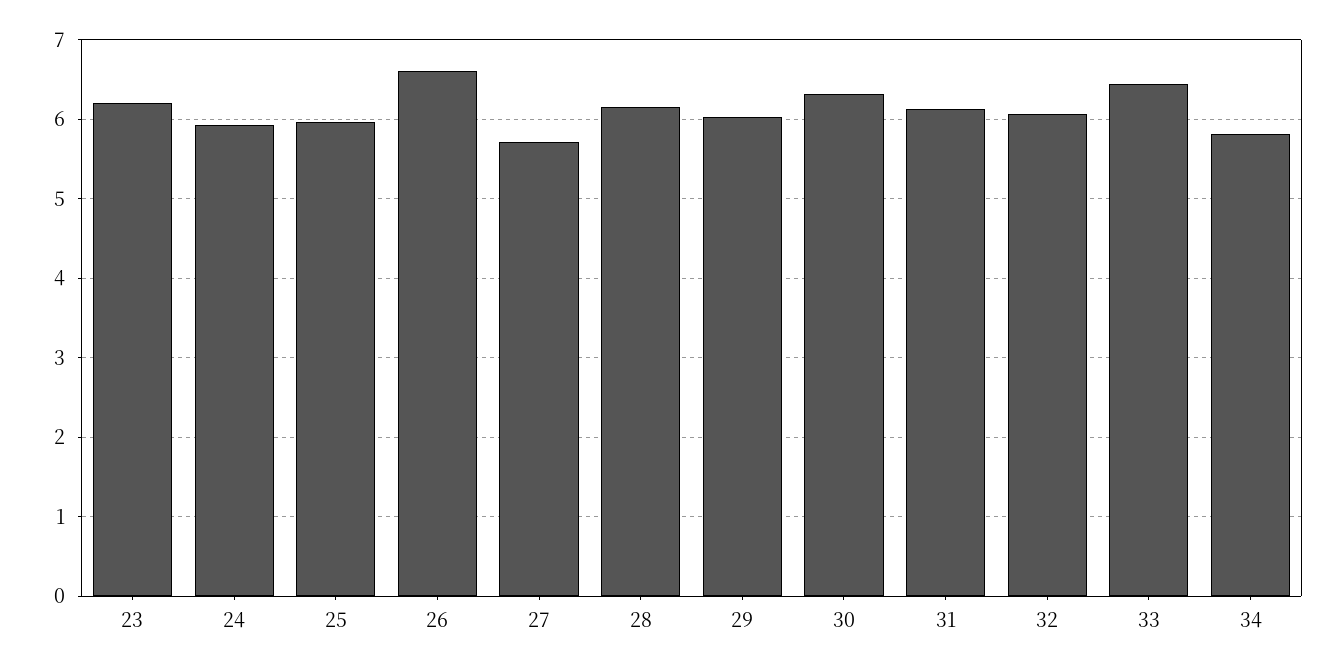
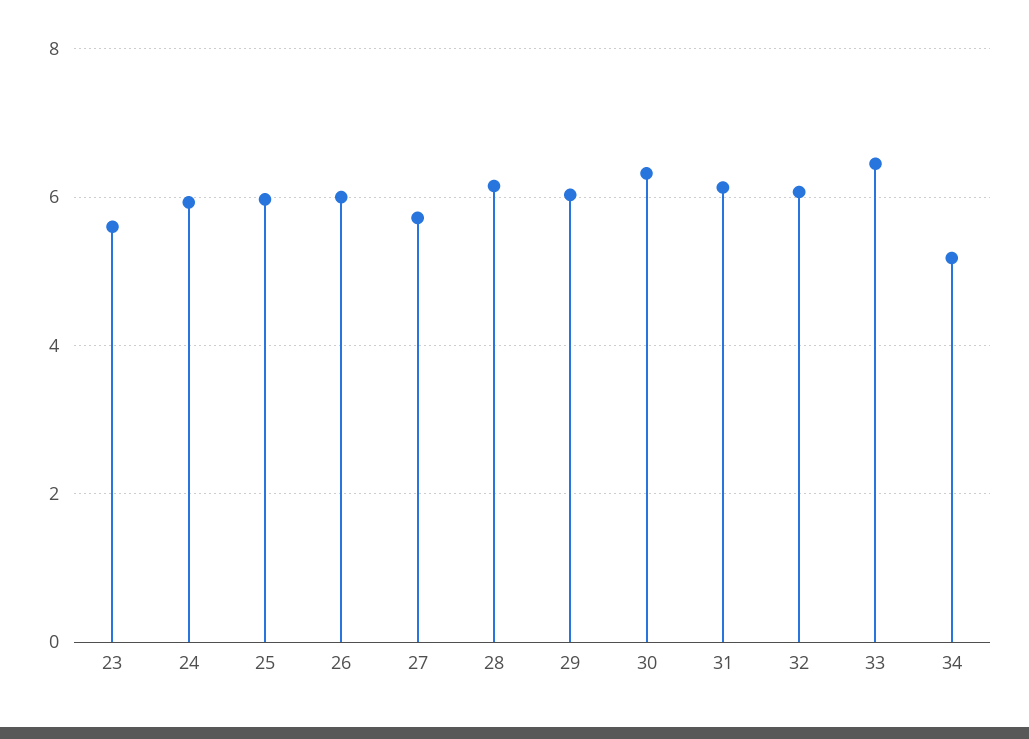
  {
-   "23": 6.2,
+   "23": 5.6,
    "24": 5.9,
    "25": 6,
-   "26": 6.6,
+   "26": 6,
    "27": 5.7,
    "28": 6.2,
    "29": 6,
    "30": 6.3,
    "31": 6.1,
    "32": 6.1,
    "33": 6.5,
-   "34": 5.8
+   "34": 5.2
  }

